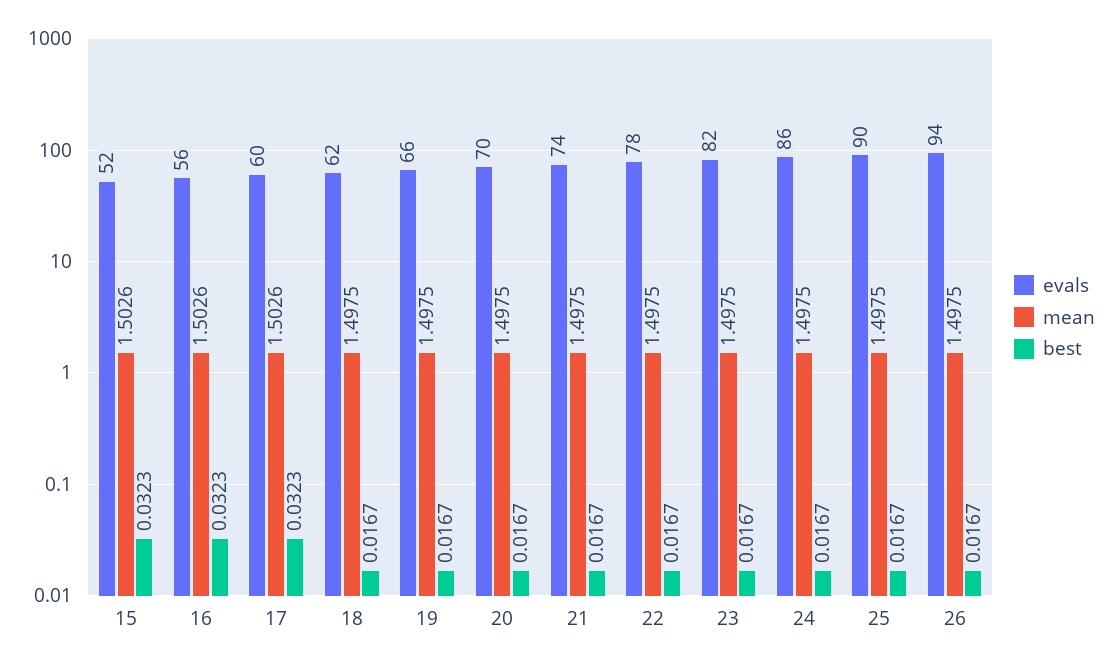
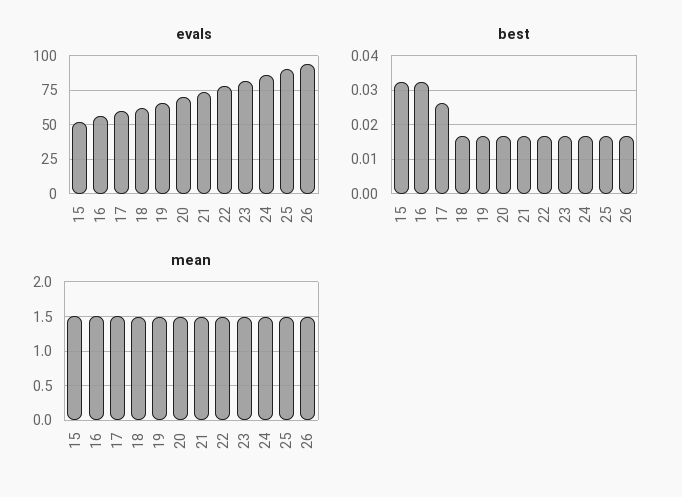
  {
    "evals": {
      "15": 52,
      "16": 56,
      "17": 60,
      "18": 62,
      "19": 66,
      "20": 70,
      "21": 74,
      "22": 78,
      "23": 82,
      "24": 86,
      "25": 90,
      "26": 94
    },
    "mean": {
      "15": 1.5026,
      "16": 1.5026,
      "17": 1.5026,
      "18": 1.4975,
      "19": 1.4975,
      "20": 1.4975,
      "21": 1.4975,
      "22": 1.4975,
      "23": 1.4975,
      "24": 1.4975,
      "25": 1.4975,
      "26": 1.4975
    },
    "best": {
      "15": 0.0323,
      "16": 0.0323,
-     "17": 0.0323,
+     "17": 0.026,
      "18": 0.0167,
      "19": 0.0167,
      "20": 0.0167,
      "21": 0.0167,
      "22": 0.0167,
      "23": 0.0167,
      "24": 0.0167,
      "25": 0.0167,
      "26": 0.0167
    }
  }

